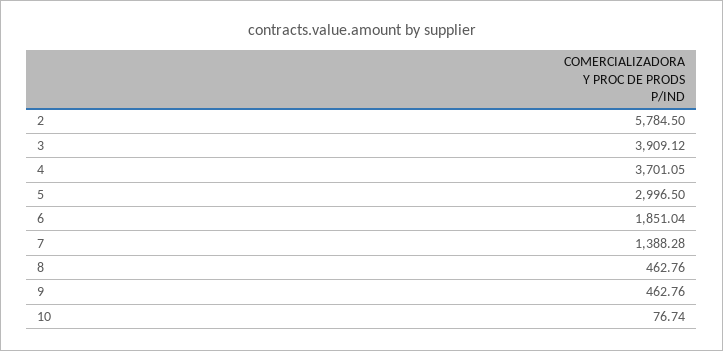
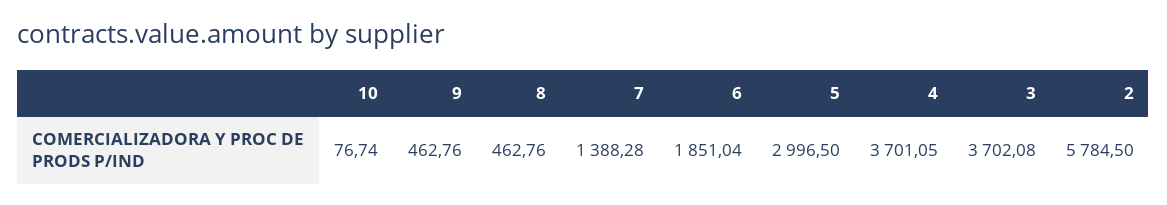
  {
    "2": 5784.5,
-   "3": 3909.12,
+   "3": 3702.08,
    "4": 3701.05,
    "5": 2996.5,
    "6": 1851.04,
    "7": 1388.28,
    "8": 462.76,
    "9": 462.76,
    "10": 76.74
  }

